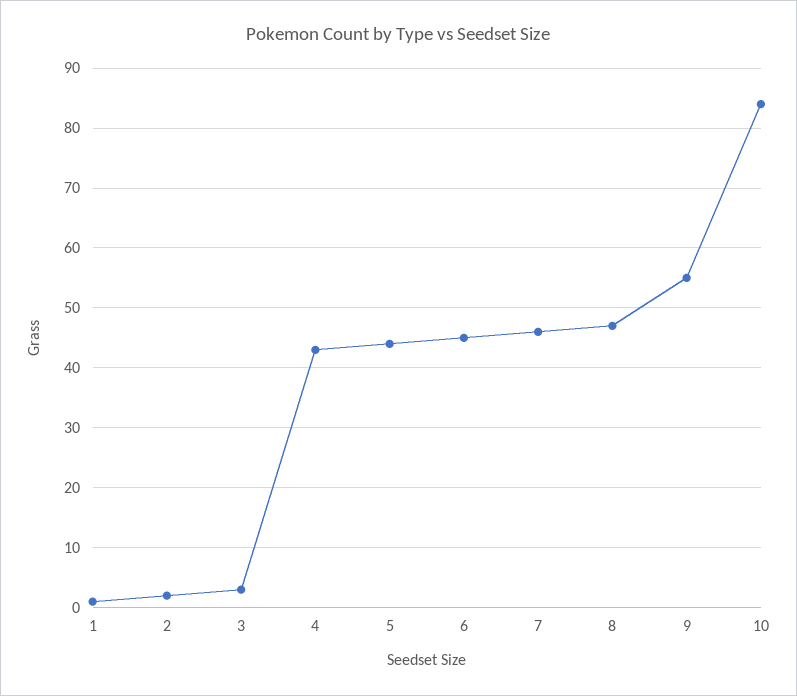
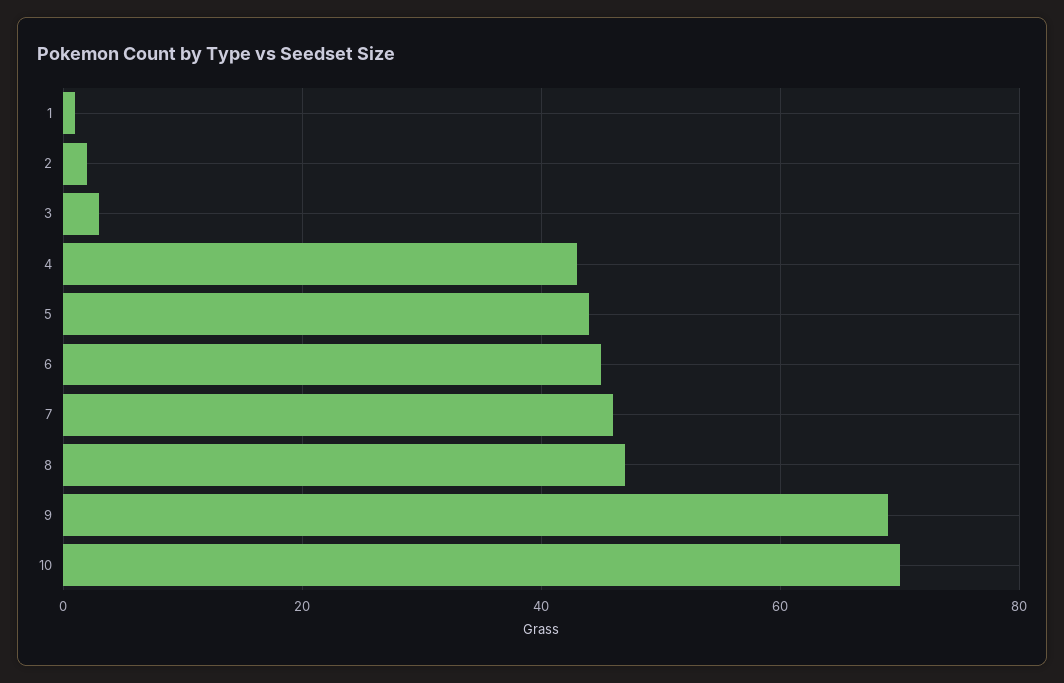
  {
    "1": 0,
    "2": 0,
    "3": 5,
    "4": 45,
    "5": 45,
    "6": 45,
    "7": 45,
    "8": 45,
-   "9": 55,
+   "9": 70,
-   "10": 85
+   "10": 70
  }

